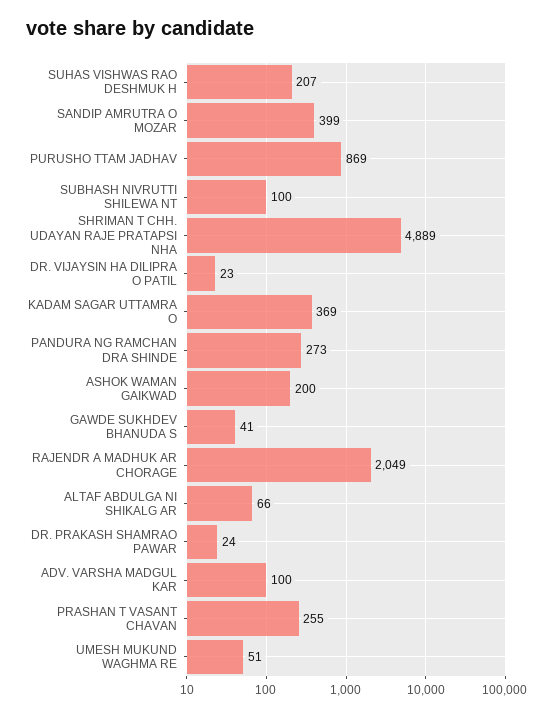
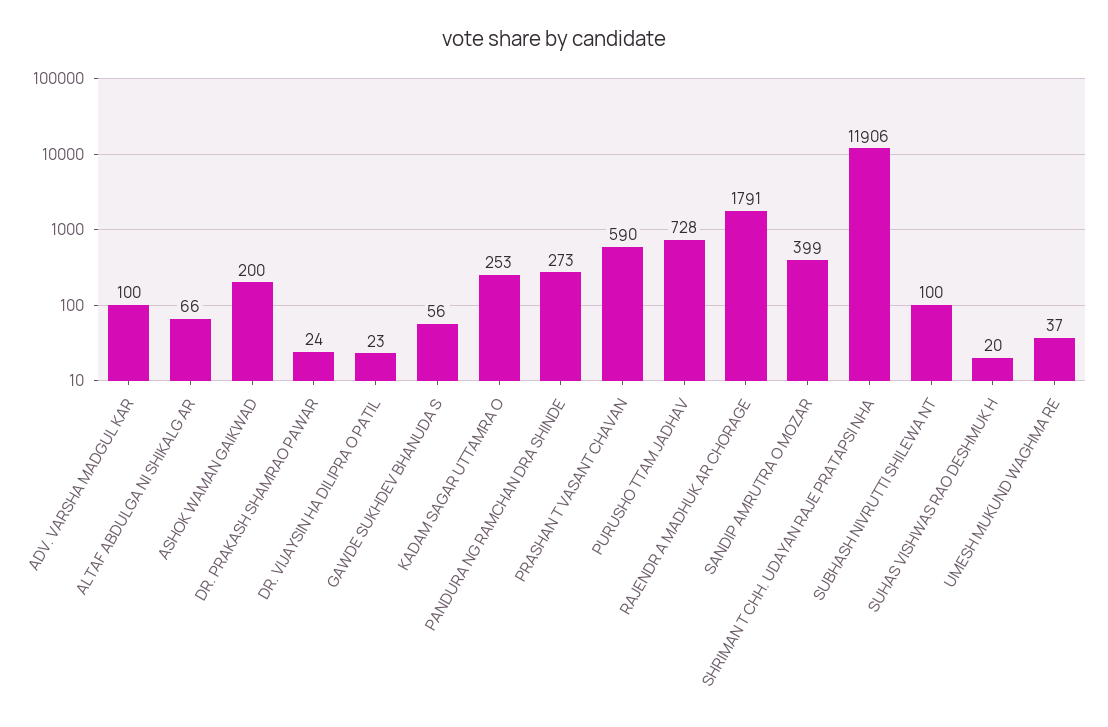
  {
-   "SUHAS VISHWAS RAO DESHMUK H": 207,
+   "SUHAS VISHWAS RAO DESHMUK H": 20,
    "SANDIP AMRUTRA O MOZAR": 399,
-   "PURUSHO TTAM JADHAV": 869,
+   "PURUSHO TTAM JADHAV": 728,
    "SUBHASH NIVRUTTI SHILEWA NT": 100,
-   "SHRIMAN T CHH. UDAYAN RAJE PRATAPSI NHA": 4889,
+   "SHRIMAN T CHH. UDAYAN RAJE PRATAPSI NHA": 11906,
    "DR. VIJAYSIN HA DILIPRA O PATIL": 23,
-   "KADAM SAGAR UTTAMRA O": 369,
+   "KADAM SAGAR UTTAMRA O": 253,
    "PANDURA NG RAMCHAN DRA SHINDE": 273,
    "ASHOK WAMAN GAIKWAD": 200,
-   "GAWDE SUKHDEV BHANUDA S": 41,
+   "GAWDE SUKHDEV BHANUDA S": 56,
-   "RAJENDR A MADHUK AR CHORAGE": 2049,
+   "RAJENDR A MADHUK AR CHORAGE": 1791,
    "ALTAF ABDULGA NI SHIKALG AR": 66,
    "DR. PRAKASH SHAMRAO PAWAR": 24,
    "ADV. VARSHA MADGUL KAR": 100,
-   "PRASHAN T VASANT CHAVAN": 255,
+   "PRASHAN T VASANT CHAVAN": 590,
-   "UMESH MUKUND WAGHMA RE": 51
+   "UMESH MUKUND WAGHMA RE": 37
  }

